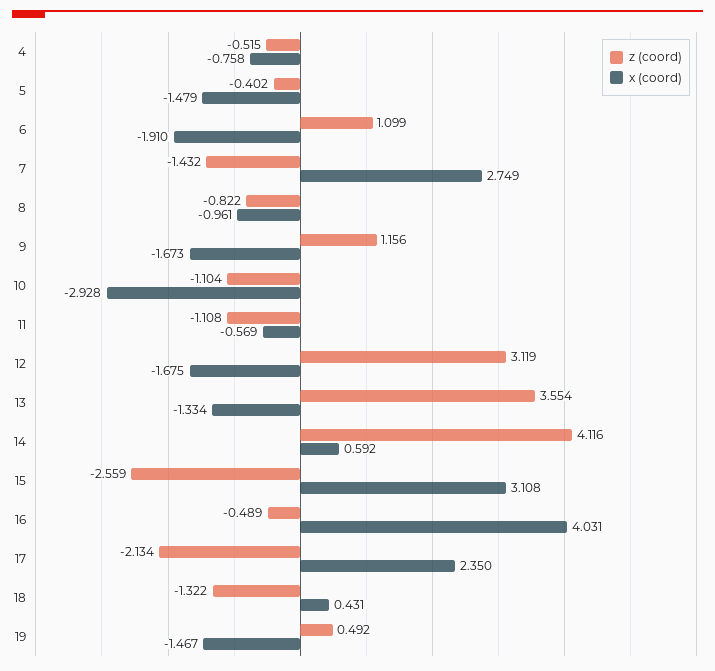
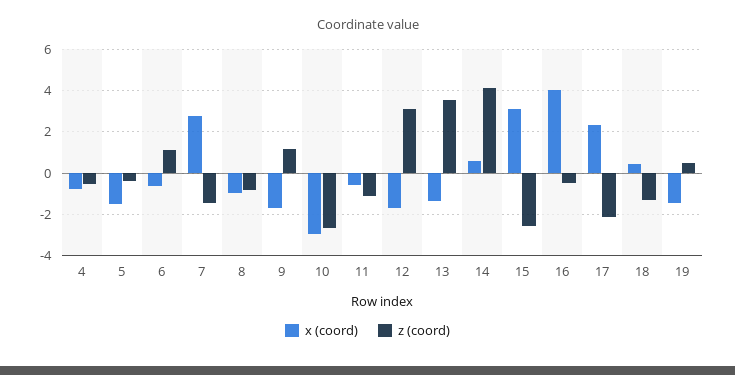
  {
    "z (coord)": {
      "4": -0.515,
      "5": -0.402,
      "6": 1.099,
      "7": -1.432,
      "8": -0.822,
      "9": 1.156,
-     "10": -1.104,
+     "10": -2.5,
      "11": -1.108,
      "12": 3.119,
      "13": 3.554,
      "14": 4.116,
      "15": -2.559,
      "16": -0.489,
      "17": -2.134,
      "18": -1.322,
      "19": 0.492
    },
    "x (coord)": {
      "4": -0.758,
      "5": -1.479,
-     "6": -1.91,
+     "6": -0.5,
      "7": 2.749,
      "8": -0.961,
      "9": -1.673,
      "10": -2.928,
      "11": -0.569,
      "12": -1.675,
      "13": -1.334,
      "14": 0.592,
      "15": 3.108,
      "16": 4.031,
      "17": 2.35,
      "18": 0.431,
      "19": -1.467
    }
  }

